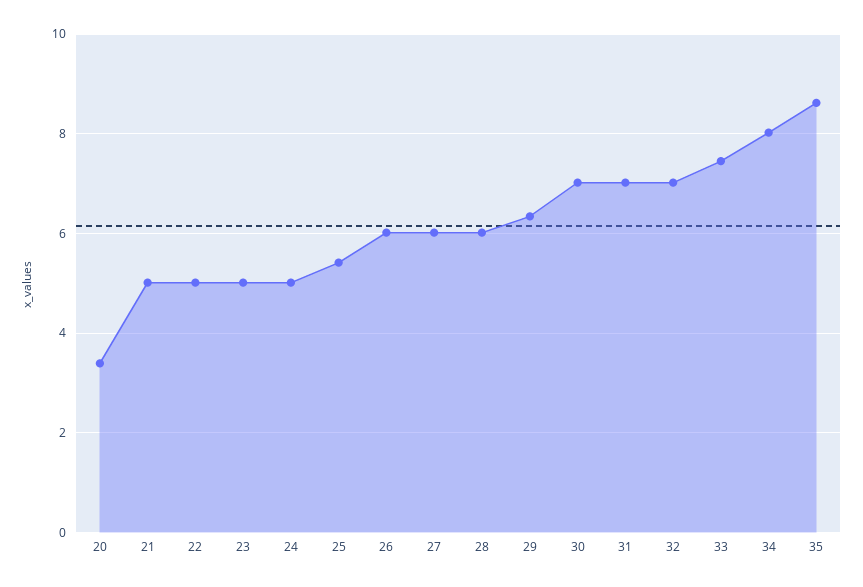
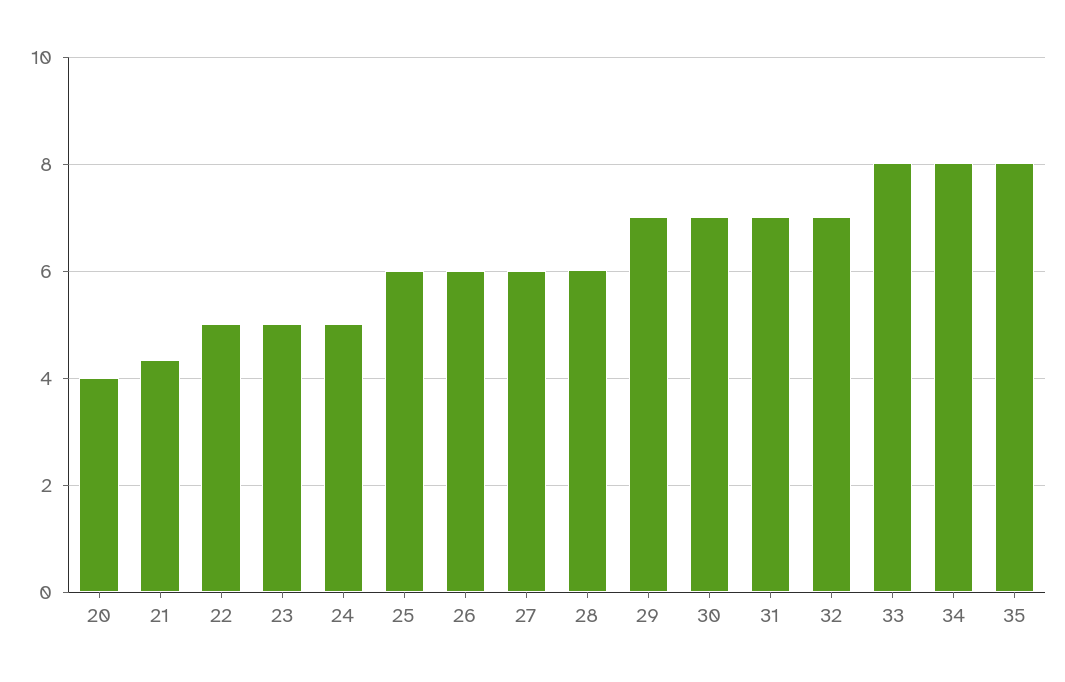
  {
-   "20": 3.4,
+   "20": 4,
-   "21": 5,
+   "21": 4.4,
    "22": 5,
    "23": 5,
    "24": 5,
-   "25": 5.4,
+   "25": 6,
    "26": 6,
    "27": 6,
    "28": 6,
-   "29": 6.4,
+   "29": 7,
    "30": 7,
    "31": 7,
    "32": 7,
-   "33": 7.4,
+   "33": 8,
    "34": 8,
-   "35": 8.6
+   "35": 8
  }

